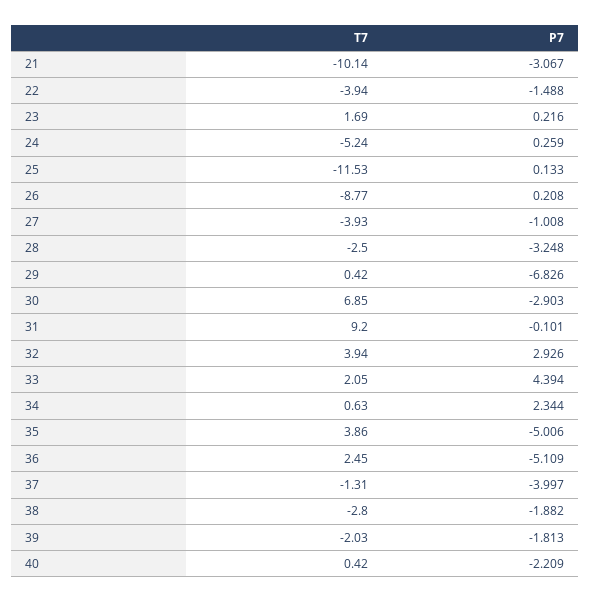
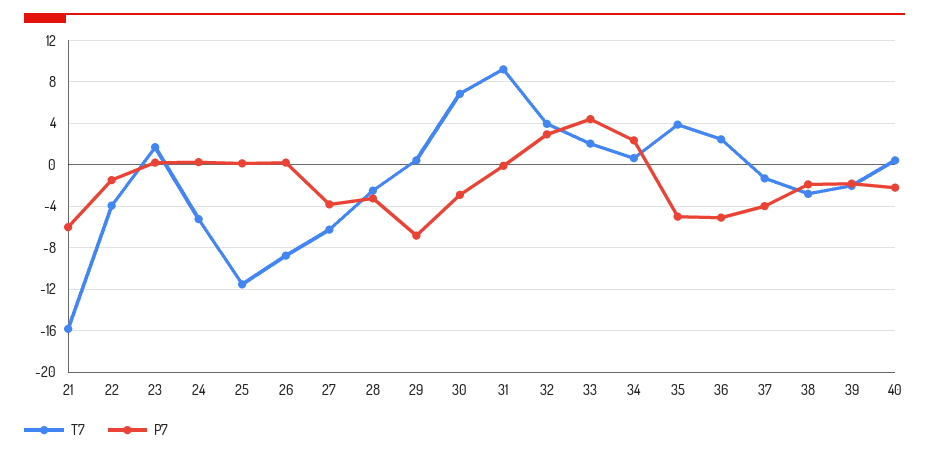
  {
    "T7": {
-     "21": -10.14,
+     "21": -16,
      "22": -3.94,
      "23": 1.69,
      "24": -5.24,
      "25": -11.53,
      "26": -8.77,
-     "27": -3.93,
+     "27": -6,
      "28": -2.5,
      "29": 0.42,
      "30": 6.85,
      "31": 9.2,
      "32": 3.94,
      "33": 2.05,
      "34": 0.63,
      "35": 3.86,
      "36": 2.45,
      "37": -1.31,
      "38": -2.8,
      "39": -2.03,
      "40": 0.42
    },
    "P7": {
-     "21": -3.067,
+     "21": -6,
      "22": -1.488,
      "23": 0.216,
      "24": 0.259,
      "25": 0.133,
      "26": 0.208,
-     "27": -1.008,
+     "27": -4,
      "28": -3.248,
      "29": -6.826,
      "30": -2.903,
      "31": -0.101,
      "32": 2.926,
      "33": 4.394,
      "34": 2.344,
      "35": -5.006,
      "36": -5.109,
      "37": -3.997,
      "38": -1.882,
      "39": -1.813,
      "40": -2.209
    }
  }

